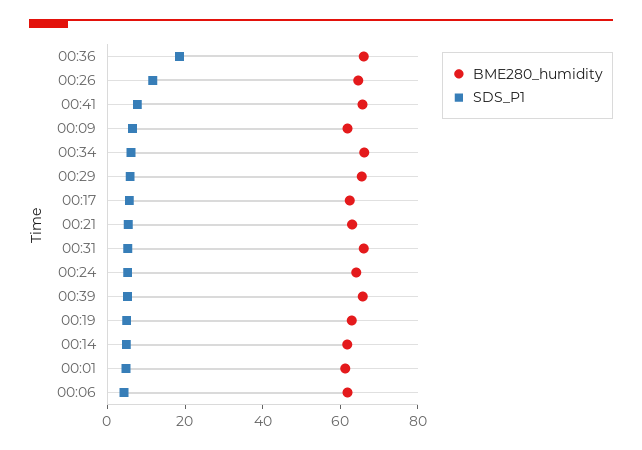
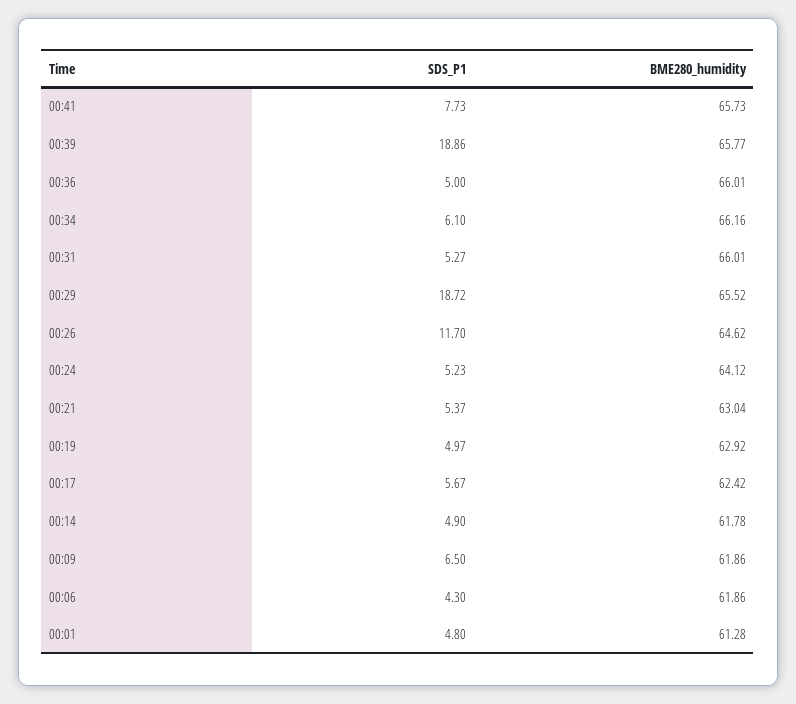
  {
    "BME280_humidity": {
      "00:36": 66.01,
      "00:26": 64.62,
      "00:41": 65.73,
      "00:09": 61.86,
      "00:34": 66.16,
      "00:29": 65.52,
      "00:17": 62.42,
      "00:21": 63.04,
      "00:31": 66.01,
      "00:24": 64.12,
      "00:39": 65.77,
      "00:19": 62.92,
      "00:14": 61.78,
      "00:01": 61.28,
      "00:06": 61.86
    },
    "SDS_P1": {
-     "00:36": 20,
+     "00:36": 5,
      "00:26": 11.7,
      "00:41": 7.73,
      "00:09": 6.5,
      "00:34": 6.1,
-     "00:29": 5,
+     "00:29": 18.72,
      "00:17": 5.67,
      "00:21": 5.37,
      "00:31": 5.27,
      "00:24": 5.23,
-     "00:39": 5,
+     "00:39": 18.86,
      "00:19": 4.97,
      "00:14": 4.9,
      "00:01": 4.8,
      "00:06": 4.3
    }
  }

